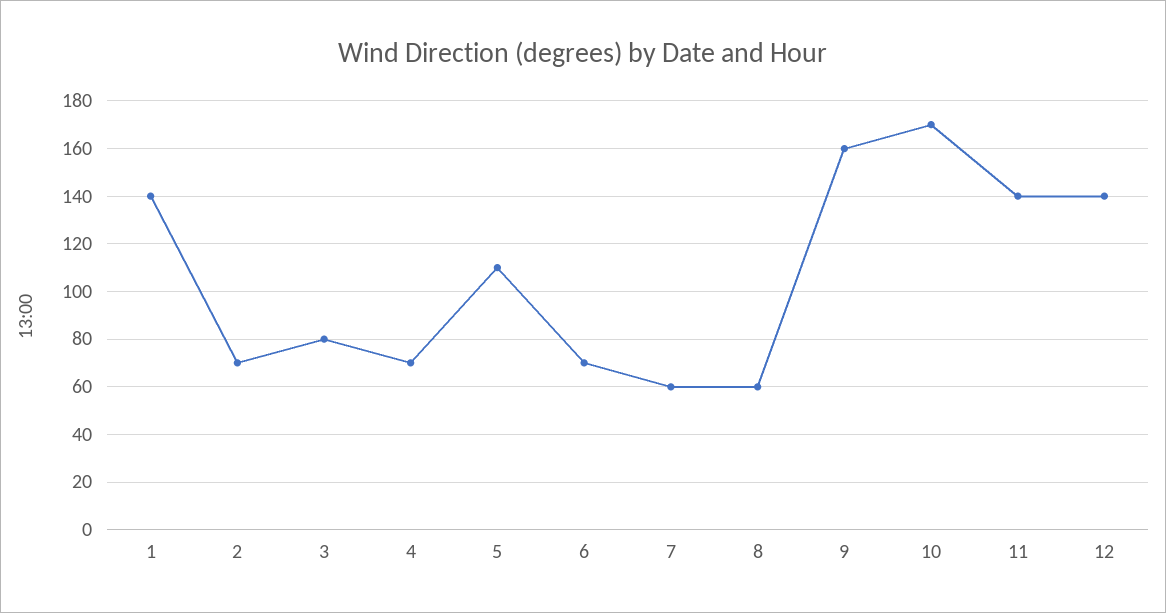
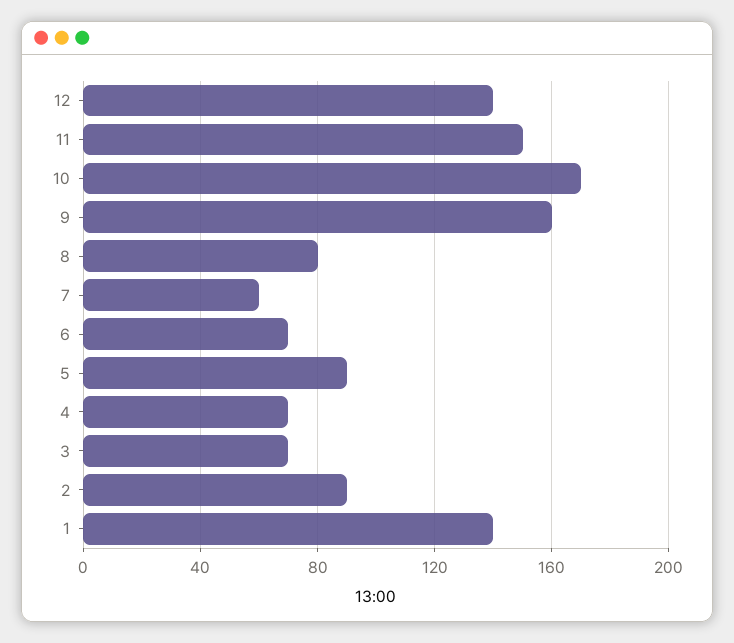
  {
    "1": 140,
-   "2": 70,
+   "2": 90,
-   "3": 80,
+   "3": 70,
    "4": 70,
-   "5": 110,
+   "5": 90,
    "6": 70,
    "7": 60,
-   "8": 60,
+   "8": 80,
    "9": 160,
    "10": 170,
-   "11": 140,
+   "11": 150,
    "12": 140
  }

